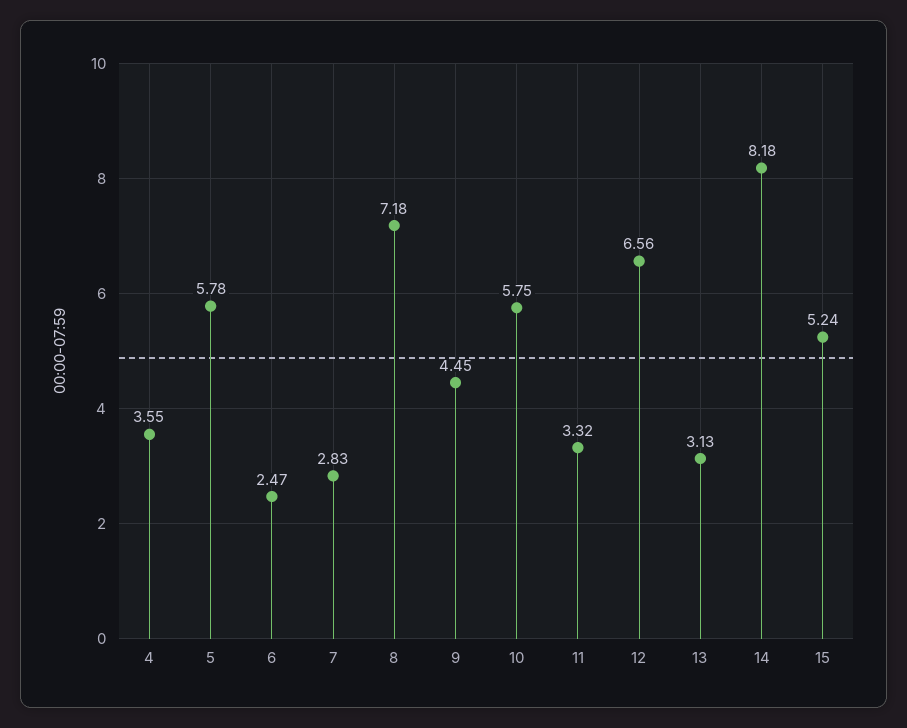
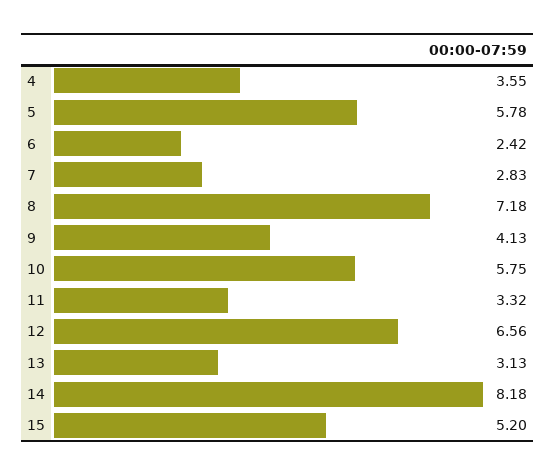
  {
    "4": 3.55,
    "5": 5.78,
-   "6": 2.47,
+   "6": 2.42,
    "7": 2.83,
    "8": 7.18,
-   "9": 4.45,
+   "9": 4.13,
    "10": 5.75,
    "11": 3.32,
    "12": 6.56,
    "13": 3.13,
    "14": 8.18,
-   "15": 5.24
+   "15": 5.2
  }

